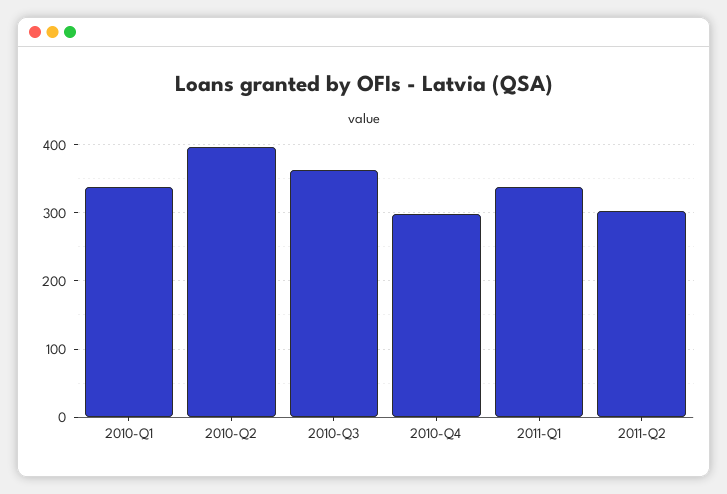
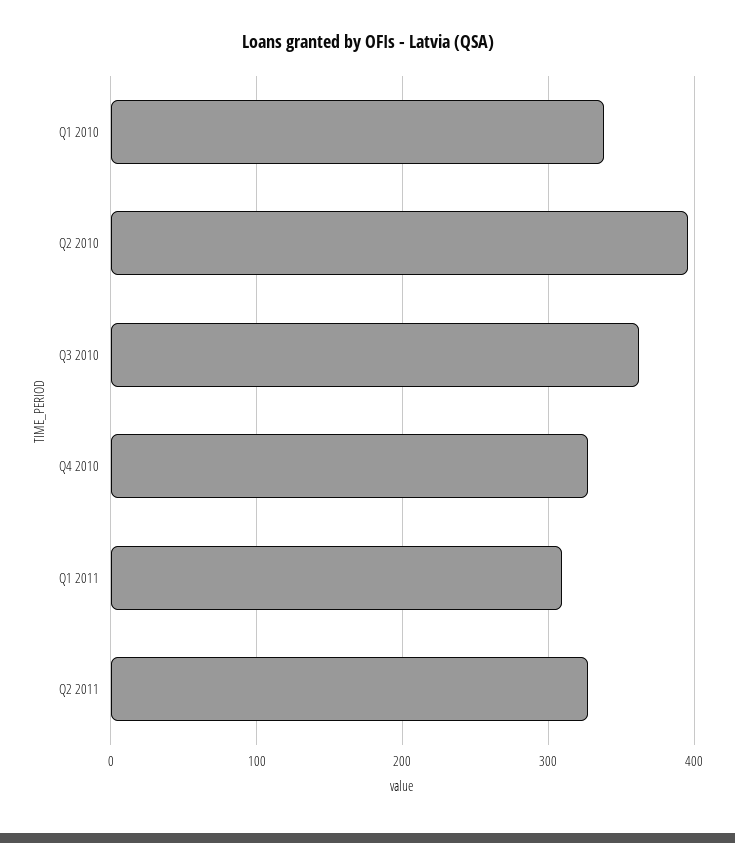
  {
    "2010-Q1": 340,
    "2010-Q2": 400,
    "2010-Q3": 360,
-   "2010-Q4": 300,
+   "2010-Q4": 330,
-   "2011-Q1": 340,
+   "2011-Q1": 310,
-   "2011-Q2": 300
+   "2011-Q2": 330
  }

